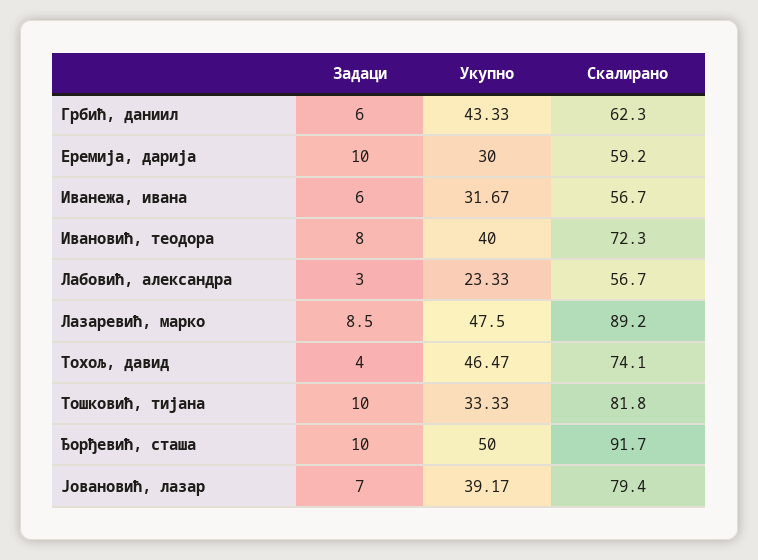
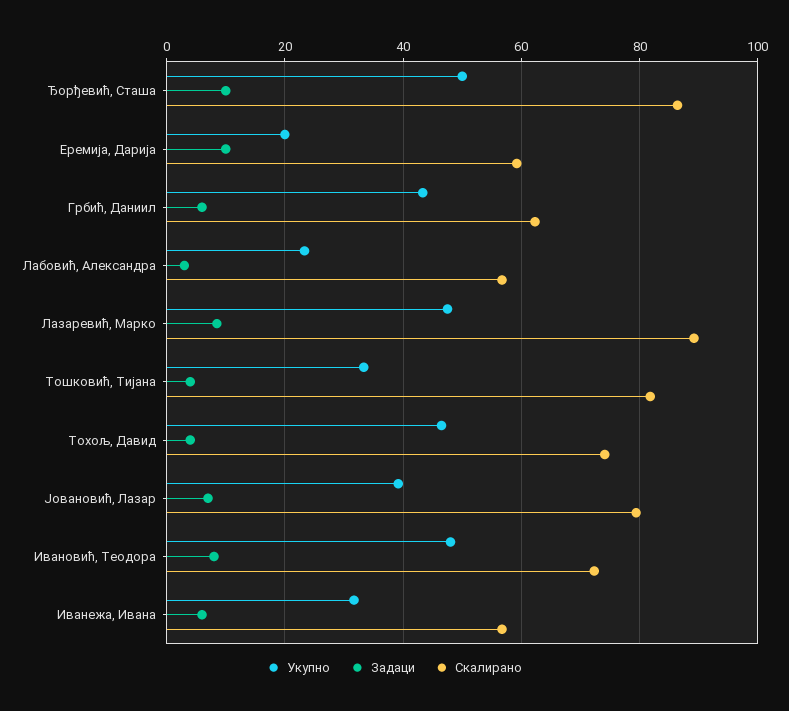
  {
    "Задаци": {
      "Грбић, даниил": 6,
      "Еремија, дарија": 10,
      "Иванежа, ивана": 6,
      "Ивановић, теодора": 8,
      "Лабовић, александра": 3,
      "Лазаревић, марко": 8.5,
      "Тохољ, давид": 4,
-     "Тошковић, тијана": 10,
+     "Тошковић, тијана": 4,
      "Ђорђевић, сташа": 10,
      "Јовановић, лазар": 7
    },
    "Укупно": {
      "Грбић, даниил": 43.33,
-     "Еремија, дарија": 30,
+     "Еремија, дарија": 20,
      "Иванежа, ивана": 31.67,
-     "Ивановић, теодора": 40,
+     "Ивановић, теодора": 48,
      "Лабовић, александра": 23.33,
      "Лазаревић, марко": 47.5,
      "Тохољ, давид": 46.47,
      "Тошковић, тијана": 33.33,
      "Ђорђевић, сташа": 50,
      "Јовановић, лазар": 39.17
    },
    "Скалирано": {
      "Грбић, даниил": 62.3,
      "Еремија, дарија": 59.2,
      "Иванежа, ивана": 56.7,
      "Ивановић, теодора": 72.3,
      "Лабовић, александра": 56.7,
      "Лазаревић, марко": 89.2,
      "Тохољ, давид": 74.1,
      "Тошковић, тијана": 81.8,
-     "Ђорђевић, сташа": 91.7,
+     "Ђорђевић, сташа": 86,
      "Јовановић, лазар": 79.4
    }
  }

